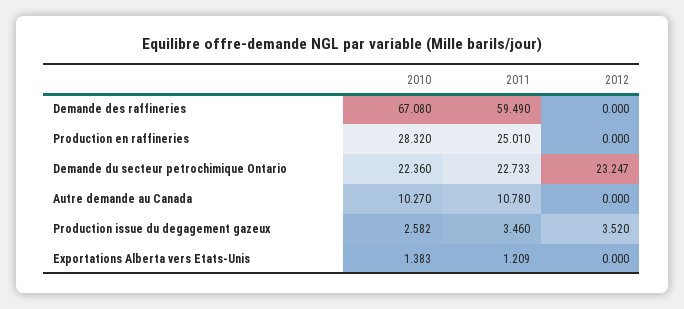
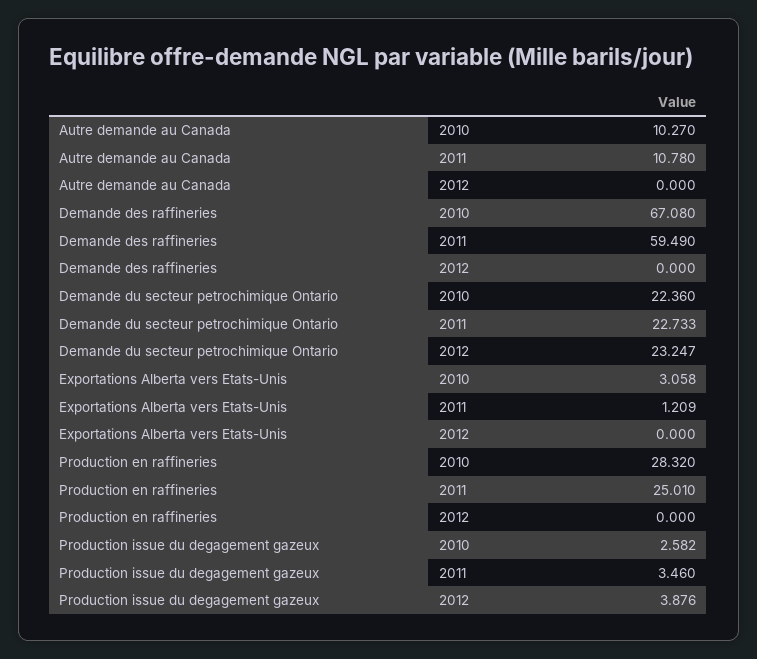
  {
    "2010": {
      "Demande des raffineries": 67.08,
      "Production en raffineries": 28.32,
      "Demande du secteur petrochimique Ontario": 22.36,
      "Autre demande au Canada": 10.27,
      "Production issue du degagement gazeux": 2.582,
-     "Exportations Alberta vers Etats-Unis": 1.383
+     "Exportations Alberta vers Etats-Unis": 3.058
    },
    "2011": {
      "Demande des raffineries": 59.49,
      "Production en raffineries": 25.01,
      "Demande du secteur petrochimique Ontario": 22.733,
      "Autre demande au Canada": 10.78,
      "Production issue du degagement gazeux": 3.46,
      "Exportations Alberta vers Etats-Unis": 1.209
    },
    "2012": {
      "Demande des raffineries": 0,
      "Production en raffineries": 0,
      "Demande du secteur petrochimique Ontario": 23.247,
      "Autre demande au Canada": 0,
-     "Production issue du degagement gazeux": 3.52,
+     "Production issue du degagement gazeux": 3.876,
      "Exportations Alberta vers Etats-Unis": 0
    }
  }

